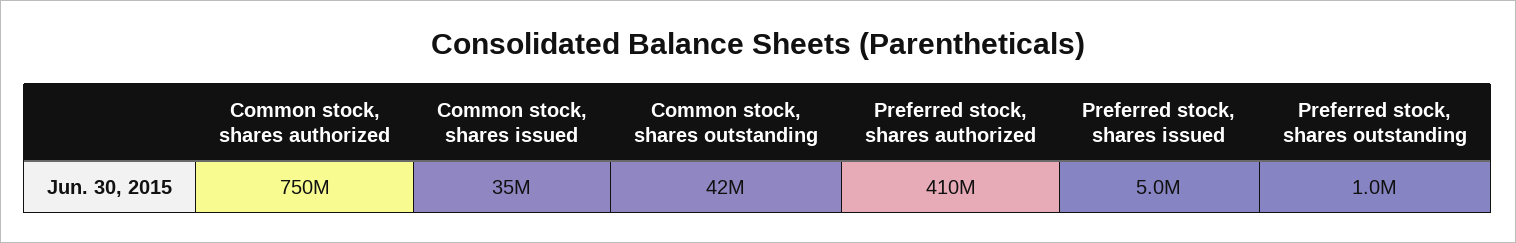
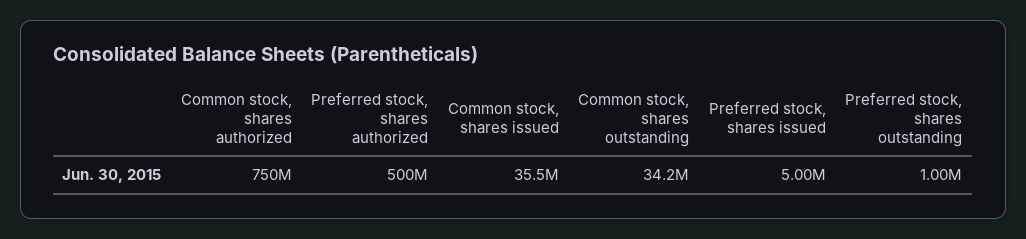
  {
    "Common stock, shares authorized": 750000000,
    "Common stock, shares issued": 35500000,
-   "Common stock, shares outstanding": 42000000,
+   "Common stock, shares outstanding": 34200000,
-   "Preferred stock, shares authorized": 410000000,
+   "Preferred stock, shares authorized": 500000000,
    "Preferred stock, shares issued": 5000000,
    "Preferred stock, shares outstanding": 1000000
  }

